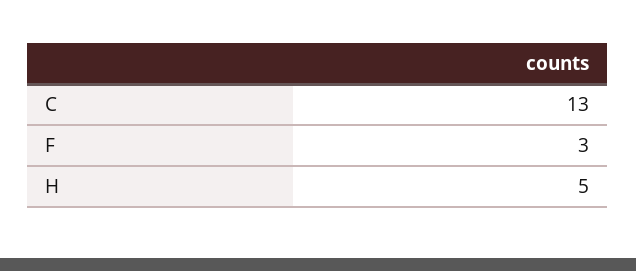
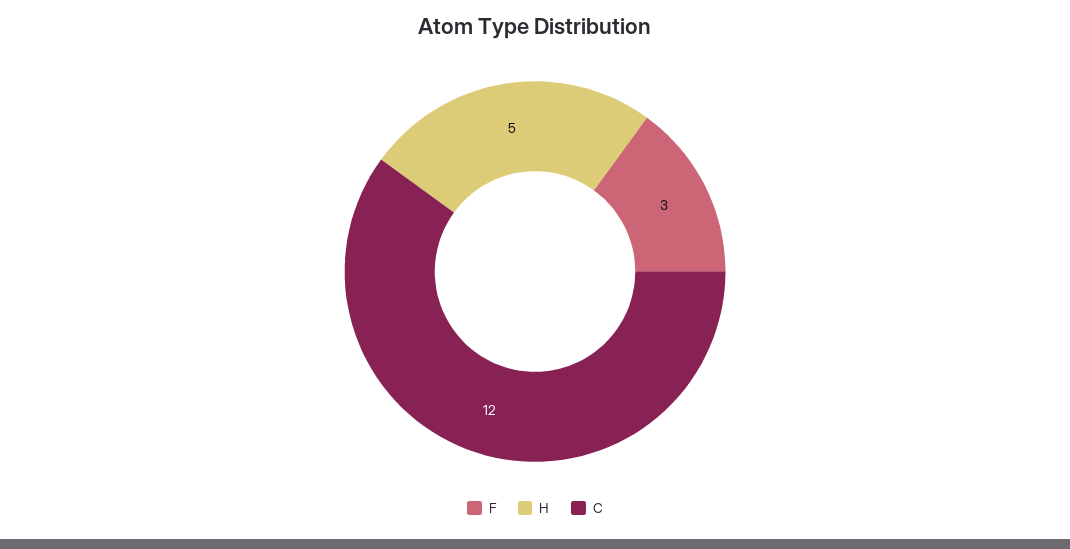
  {
-   "C": 13,
+   "C": 12,
    "F": 3,
    "H": 5
  }

